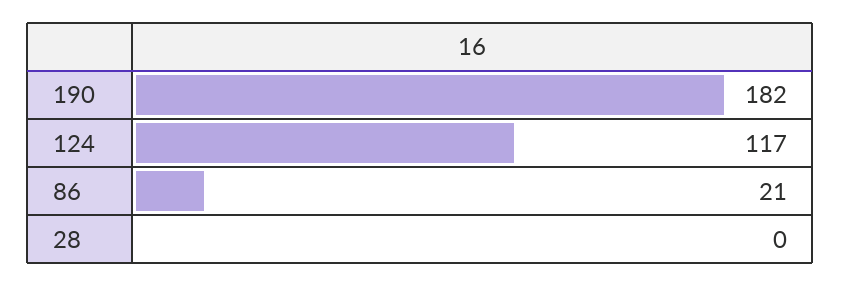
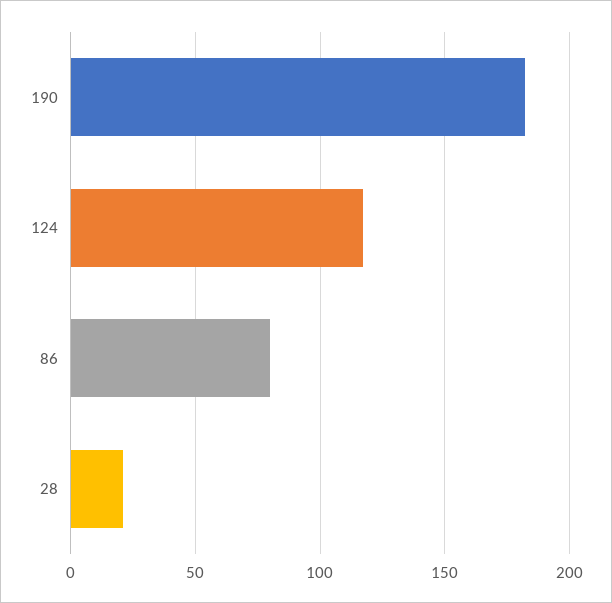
  {
    "190": 182,
    "124": 117,
-   "86": 21,
+   "86": 80,
-   "28": 0
+   "28": 20
  }

